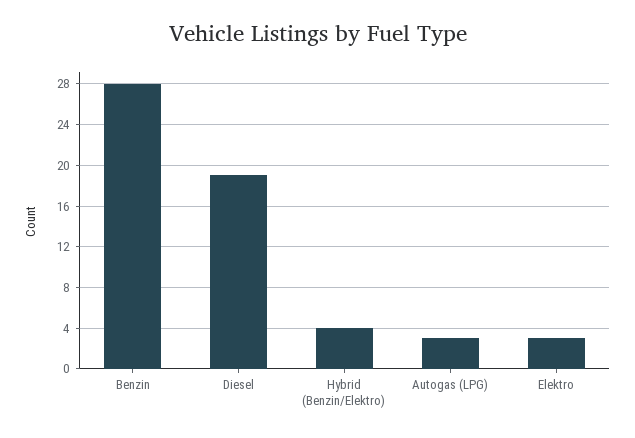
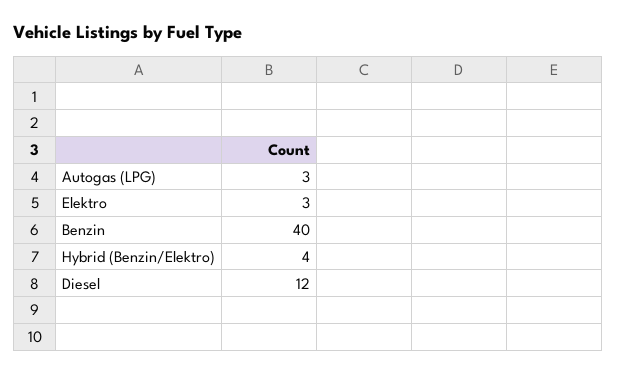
  {
-   "Benzin": 28,
+   "Benzin": 40,
-   "Diesel": 19,
+   "Diesel": 12,
    "Hybrid (Benzin/Elektro)": 4,
    "Autogas (LPG)": 3,
    "Elektro": 3
  }

